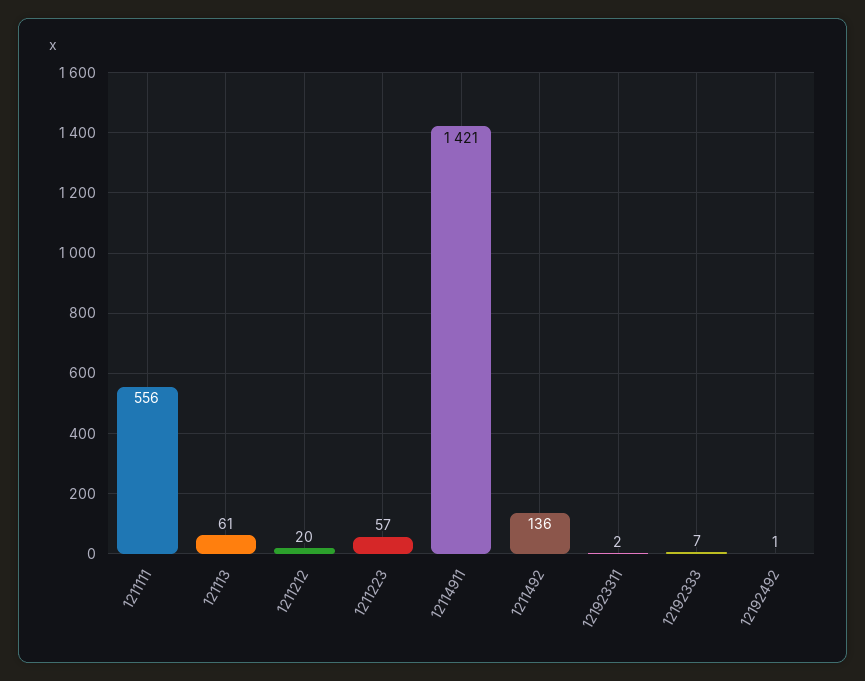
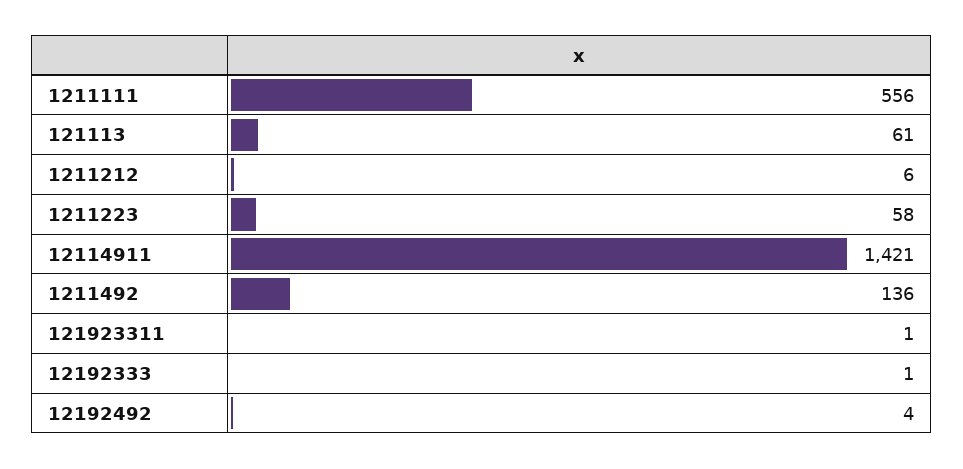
  {
    "1211111": 556,
    "121113": 61,
-   "1211212": 20,
+   "1211212": 6,
-   "1211223": 57,
+   "1211223": 58,
    "12114911": 1421,
    "1211492": 136,
-   "121923311": 2,
+   "121923311": 1,
-   "12192333": 7,
+   "12192333": 1,
-   "12192492": 1
+   "12192492": 4
  }

